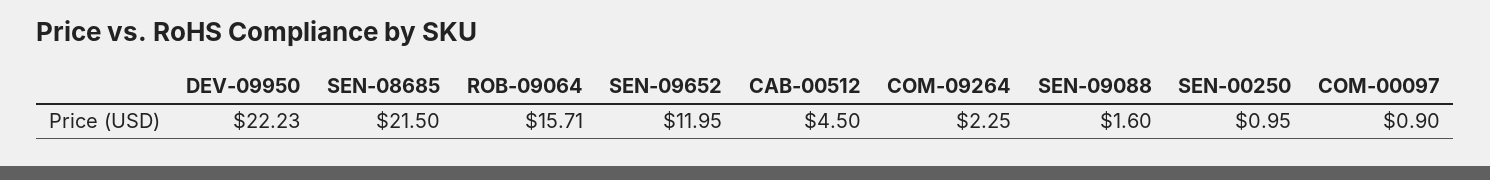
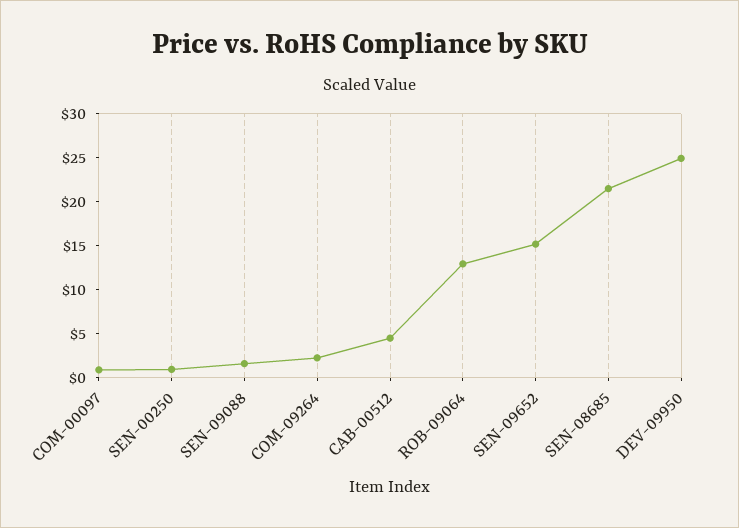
  {
-   "DEV-09950": 22.23,
+   "DEV-09950": 25,
    "SEN-08685": 21.5,
-   "ROB-09064": 15.71,
+   "ROB-09064": 13,
-   "SEN-09652": 11.95,
+   "SEN-09652": 15,
    "CAB-00512": 4.5,
    "COM-09264": 2.25,
    "SEN-09088": 1.6,
    "SEN-00250": 0.95,
    "COM-00097": 0.9
  }

